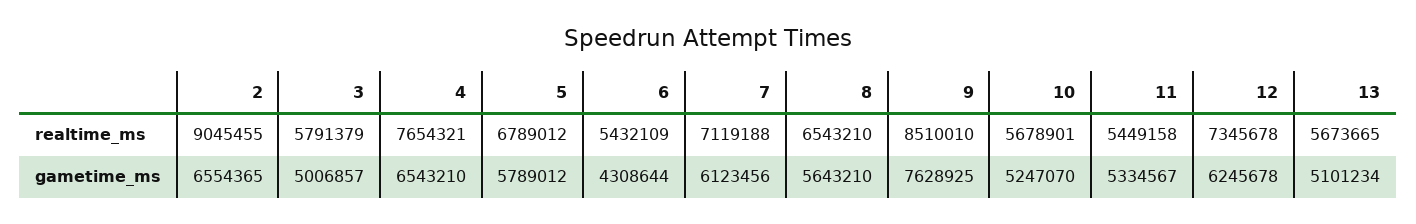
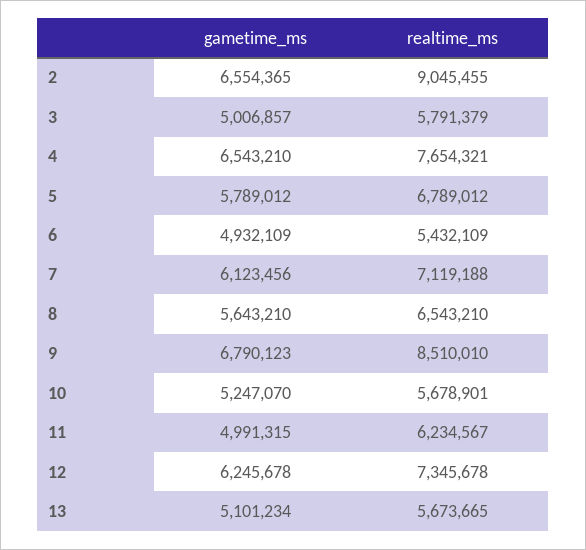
  {
    "2": {
      "realtime_ms": 9045455,
      "gametime_ms": 6554365
    },
    "3": {
      "realtime_ms": 5791379,
      "gametime_ms": 5006857
    },
    "4": {
      "realtime_ms": 7654321,
      "gametime_ms": 6543210
    },
    "5": {
      "realtime_ms": 6789012,
      "gametime_ms": 5789012
    },
    "6": {
      "realtime_ms": 5432109,
-     "gametime_ms": 4308644
+     "gametime_ms": 4932109
    },
    "7": {
      "realtime_ms": 7119188,
      "gametime_ms": 6123456
    },
    "8": {
      "realtime_ms": 6543210,
      "gametime_ms": 5643210
    },
    "9": {
      "realtime_ms": 8510010,
-     "gametime_ms": 7628925
+     "gametime_ms": 6790123
    },
    "10": {
      "realtime_ms": 5678901,
      "gametime_ms": 5247070
    },
    "11": {
-     "realtime_ms": 5449158,
+     "realtime_ms": 6234567,
-     "gametime_ms": 5334567
+     "gametime_ms": 4991315
    },
    "12": {
      "realtime_ms": 7345678,
      "gametime_ms": 6245678
    },
    "13": {
      "realtime_ms": 5673665,
      "gametime_ms": 5101234
    }
  }

